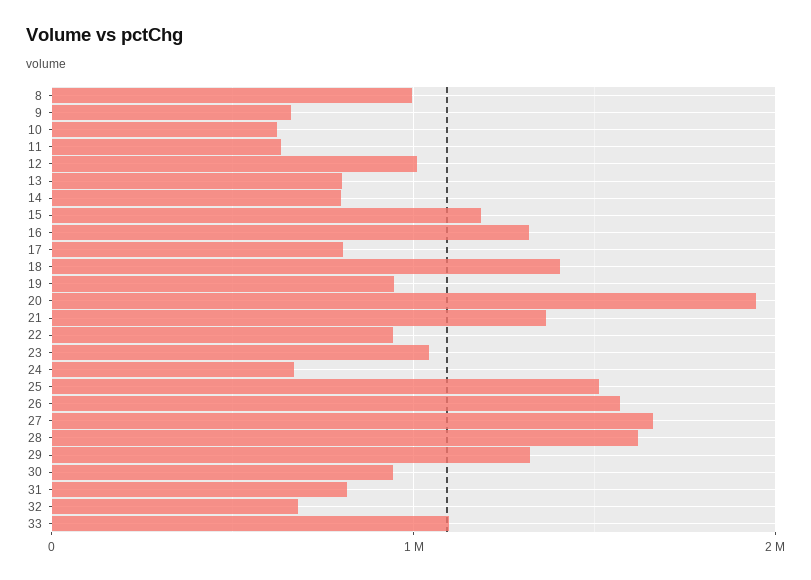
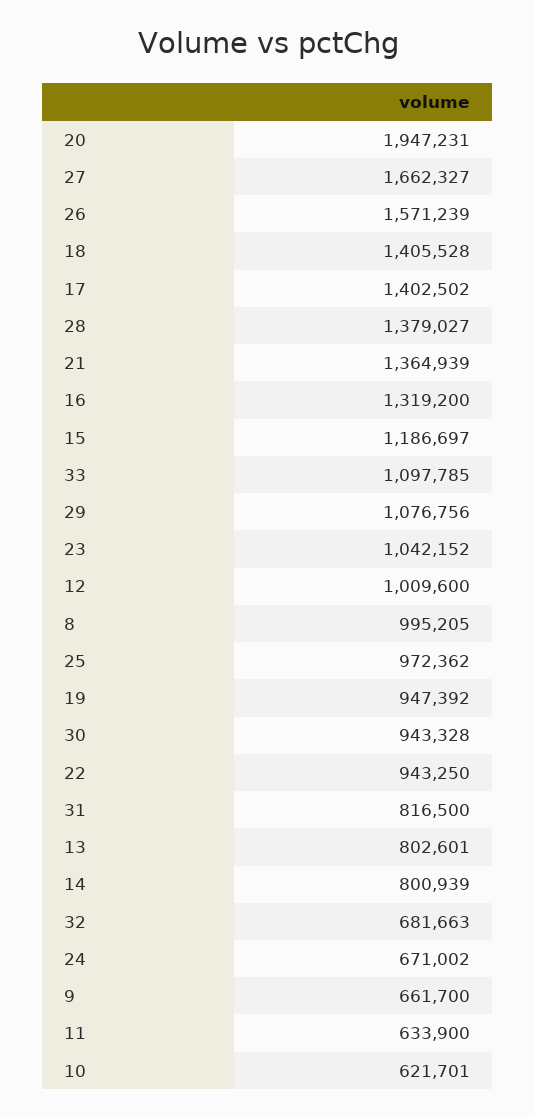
  {
    "8": 995205,
    "9": 661700,
    "10": 621701,
    "11": 633900,
    "12": 1009600,
    "13": 802601,
    "14": 800939,
    "15": 1186697,
    "16": 1319200,
-   "17": 800000,
+   "17": 1402502,
    "18": 1405528,
    "19": 947392,
    "20": 1947231,
    "21": 1364939,
    "22": 943250,
    "23": 1042152,
    "24": 671002,
-   "25": 1500000,
+   "25": 972362,
    "26": 1571239,
    "27": 1662327,
-   "28": 1600000,
+   "28": 1379027,
-   "29": 1300000,
+   "29": 1076756,
    "30": 943328,
    "31": 816500,
    "32": 681663,
    "33": 1097785
  }

